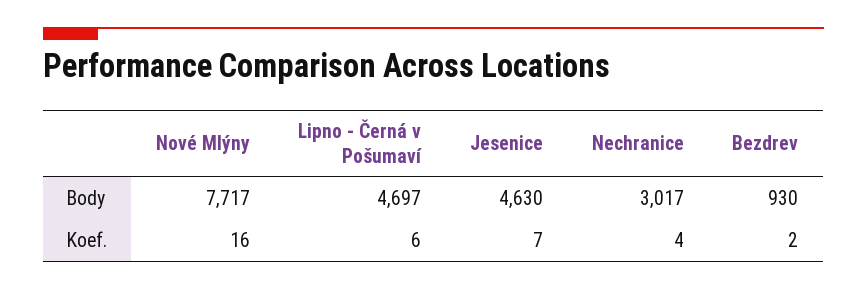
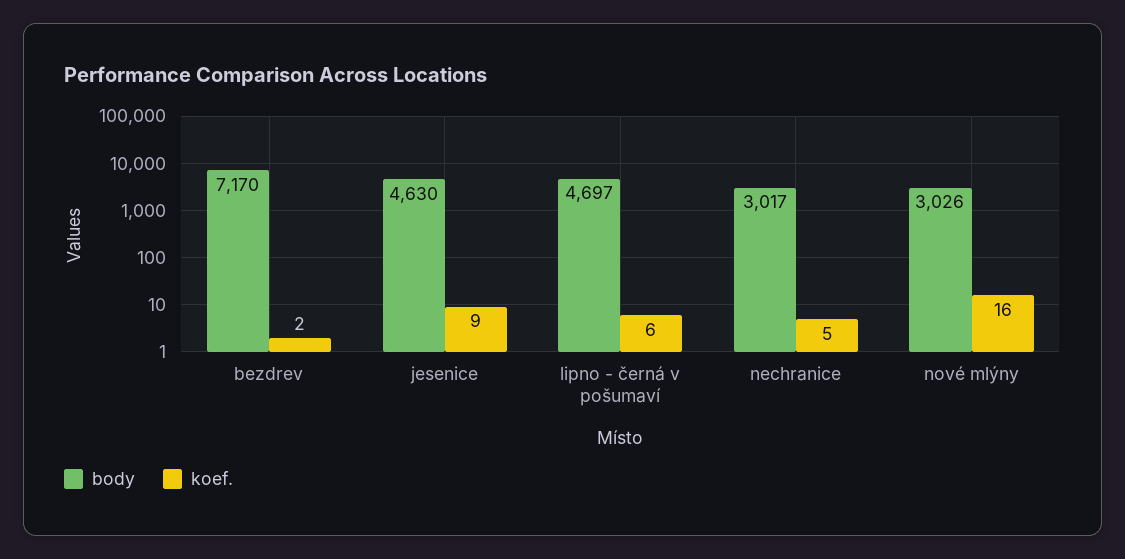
  {
    "Body": {
-     "Nové Mlýny": 7717,
+     "Nové Mlýny": 3026,
      "Lipno - Černá v Pošumaví": 4697,
      "Jesenice": 4630,
      "Nechranice": 3017,
-     "Bezdrev": 930
+     "Bezdrev": 7170
    },
    "Koef.": {
      "Nové Mlýny": 16,
      "Lipno - Černá v Pošumaví": 6,
-     "Jesenice": 7,
+     "Jesenice": 9,
-     "Nechranice": 4,
+     "Nechranice": 5,
      "Bezdrev": 2
    }
  }

